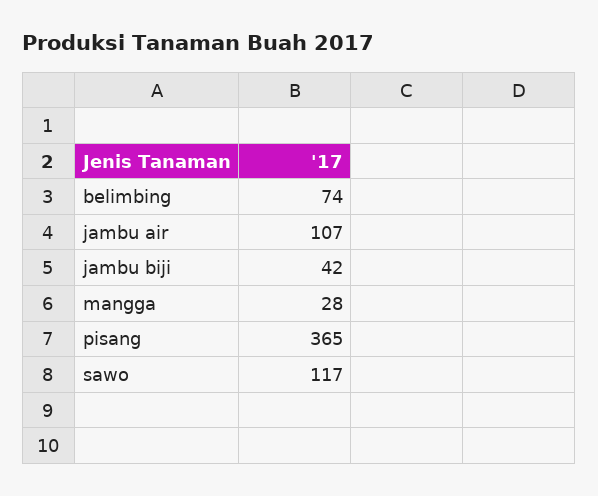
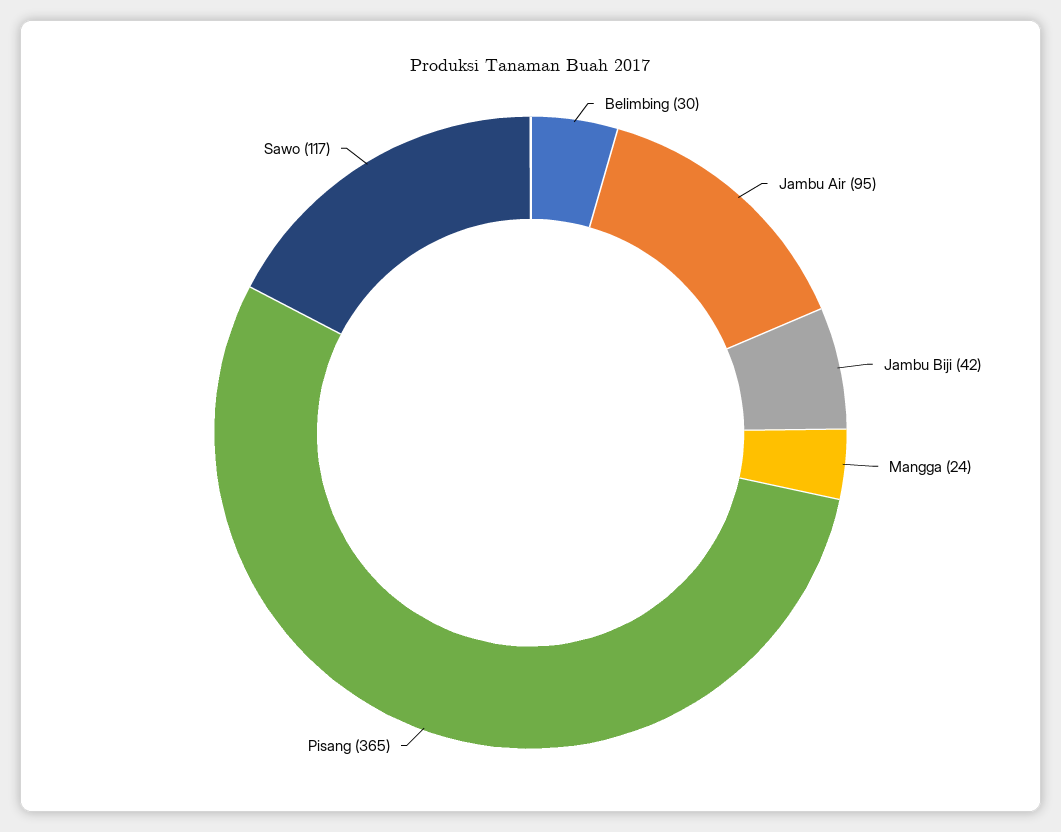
  {
-   "belimbing": 74,
+   "belimbing": 30,
-   "jambu air": 107,
+   "jambu air": 95,
    "jambu biji": 42,
-   "mangga": 28,
+   "mangga": 24,
    "pisang": 365,
    "sawo": 117
  }

